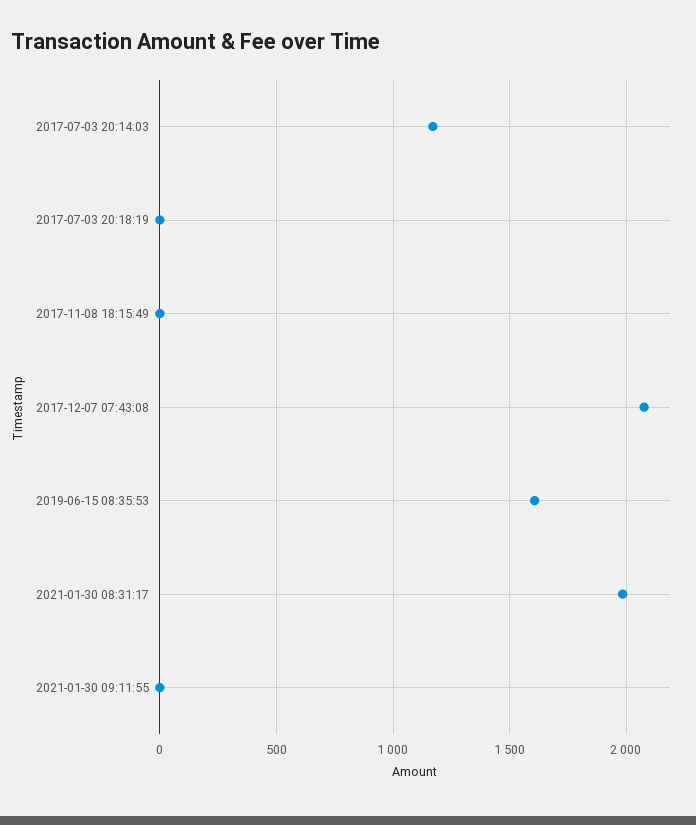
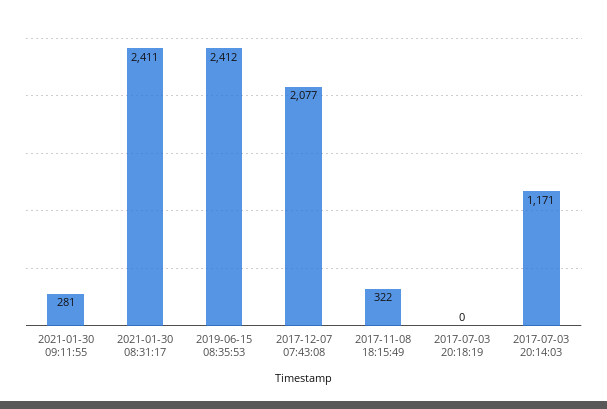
  {
    "2017-07-03 20:14:03": 1171,
    "2017-07-03 20:18:19": 0,
-   "2017-11-08 18:15:49": 0,
+   "2017-11-08 18:15:49": 322,
    "2017-12-07 07:43:08": 2077,
-   "2019-06-15 08:35:53": 1600,
+   "2019-06-15 08:35:53": 2412,
-   "2021-01-30 08:31:17": 2000,
+   "2021-01-30 08:31:17": 2411,
-   "2021-01-30 09:11:55": 0
+   "2021-01-30 09:11:55": 281
  }

